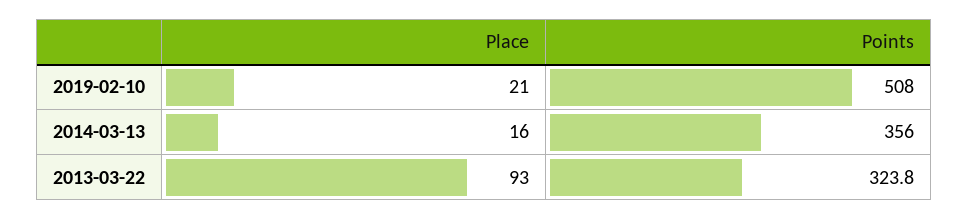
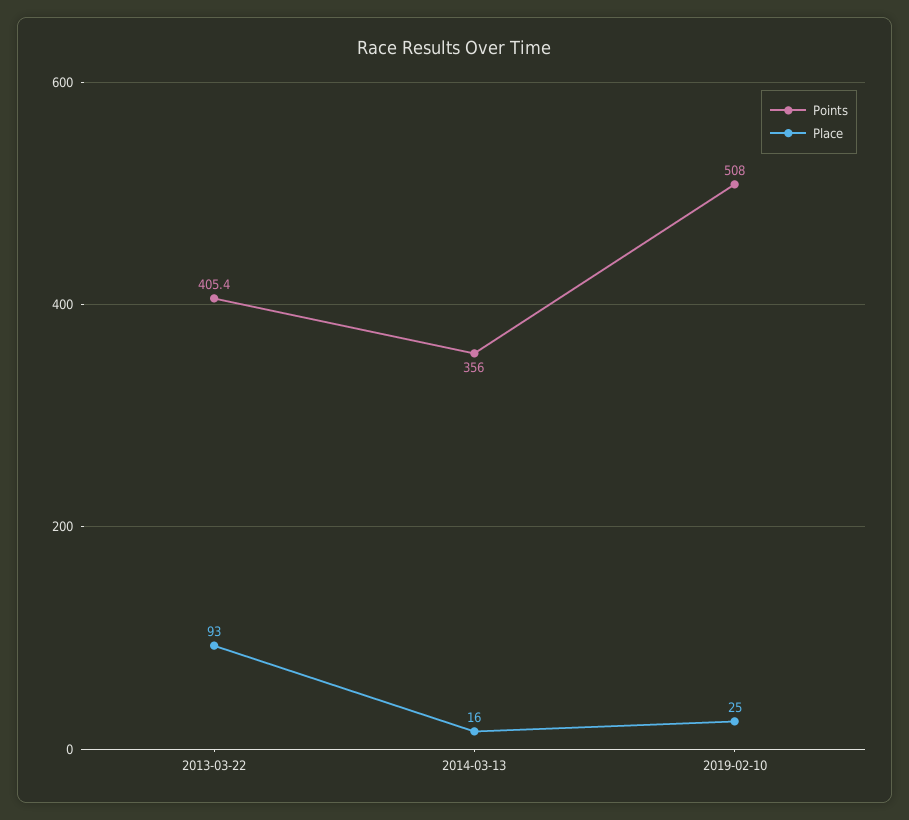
  {
    "Place": {
-     "2019-02-10": 21,
+     "2019-02-10": 25,
      "2014-03-13": 16,
      "2013-03-22": 93
    },
    "Points": {
      "2019-02-10": 508,
      "2014-03-13": 356,
-     "2013-03-22": 323.8
+     "2013-03-22": 405.4
    }
  }

